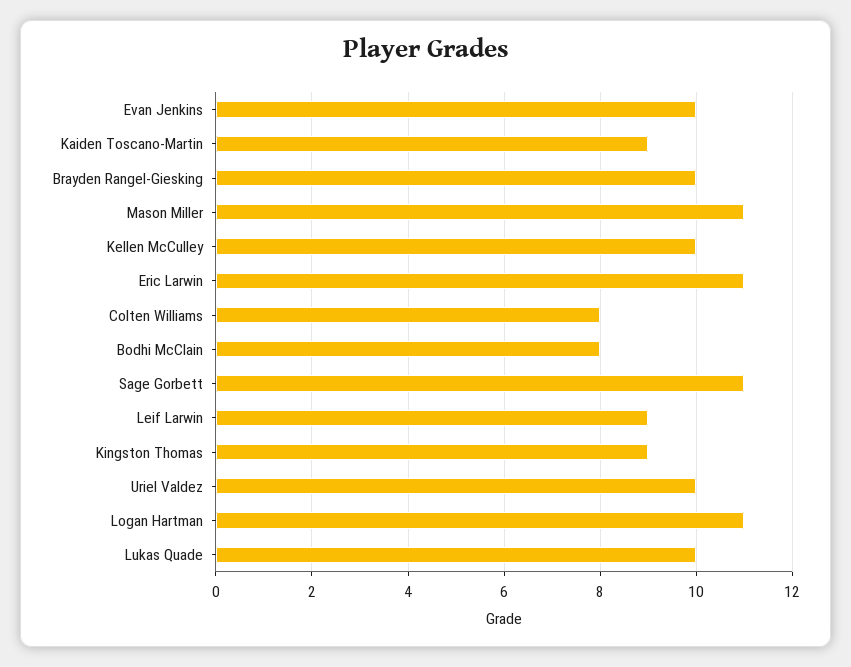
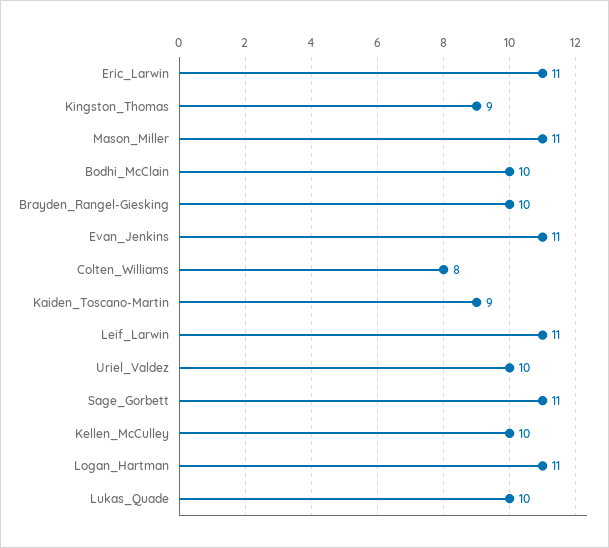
  {
-   "Evan Jenkins": 10,
+   "Evan Jenkins": 11,
    "Kaiden Toscano-Martin": 9,
    "Brayden Rangel-Giesking": 10,
    "Mason Miller": 11,
    "Kellen McCulley": 10,
    "Eric Larwin": 11,
    "Colten Williams": 8,
-   "Bodhi McClain": 8,
+   "Bodhi McClain": 10,
    "Sage Gorbett": 11,
-   "Leif Larwin": 9,
+   "Leif Larwin": 11,
    "Kingston Thomas": 9,
    "Uriel Valdez": 10,
    "Logan Hartman": 11,
    "Lukas Quade": 10
  }

